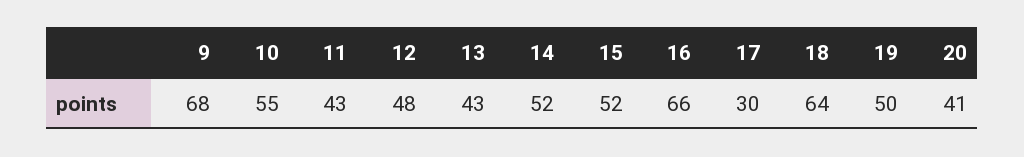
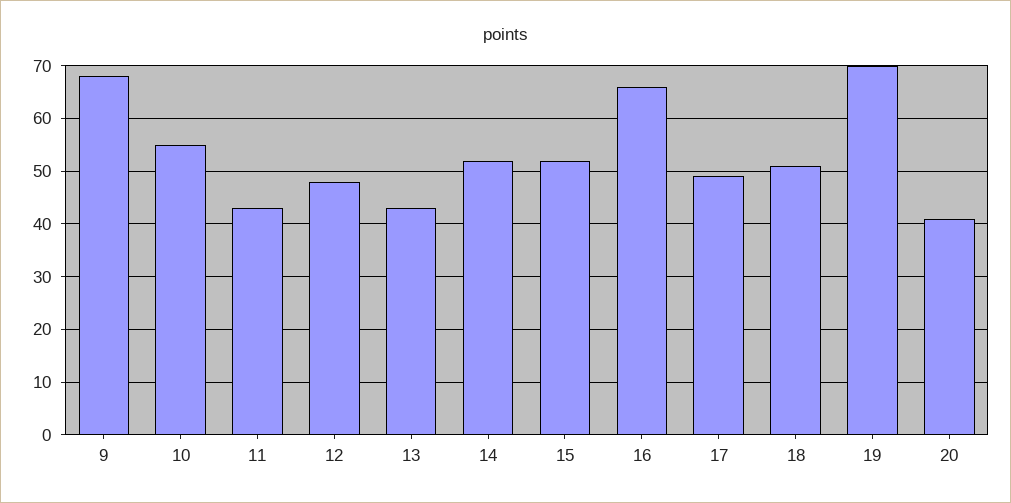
  {
    "9": 68,
    "10": 55,
    "11": 43,
    "12": 48,
    "13": 43,
    "14": 52,
    "15": 52,
    "16": 66,
-   "17": 30,
+   "17": 50,
-   "18": 64,
+   "18": 50,
-   "19": 50,
+   "19": 70,
    "20": 41
  }

